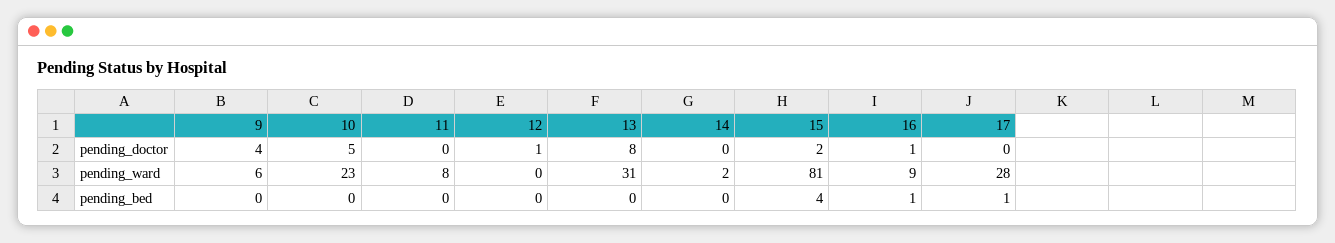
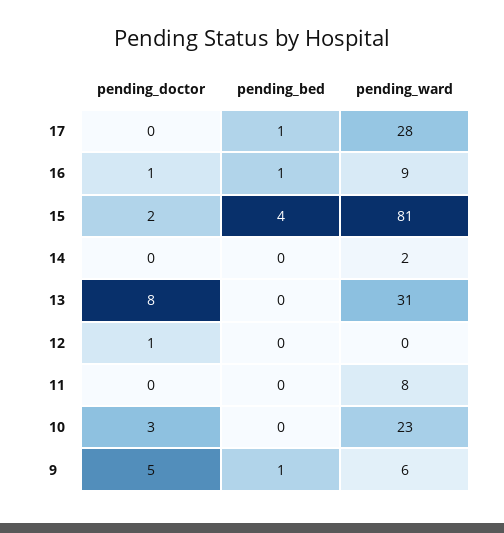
  {
    "9": {
-     "pending_doctor": 4,
+     "pending_doctor": 5,
      "pending_ward": 6,
-     "pending_bed": 0
+     "pending_bed": 1
    },
    "10": {
-     "pending_doctor": 5,
+     "pending_doctor": 3,
      "pending_ward": 23,
      "pending_bed": 0
    },
    "11": {
      "pending_doctor": 0,
      "pending_ward": 8,
      "pending_bed": 0
    },
    "12": {
      "pending_doctor": 1,
      "pending_ward": 0,
      "pending_bed": 0
    },
    "13": {
      "pending_doctor": 8,
      "pending_ward": 31,
      "pending_bed": 0
    },
    "14": {
      "pending_doctor": 0,
      "pending_ward": 2,
      "pending_bed": 0
    },
    "15": {
      "pending_doctor": 2,
      "pending_ward": 81,
      "pending_bed": 4
    },
    "16": {
      "pending_doctor": 1,
      "pending_ward": 9,
      "pending_bed": 1
    },
    "17": {
      "pending_doctor": 0,
      "pending_ward": 28,
      "pending_bed": 1
    }
  }

